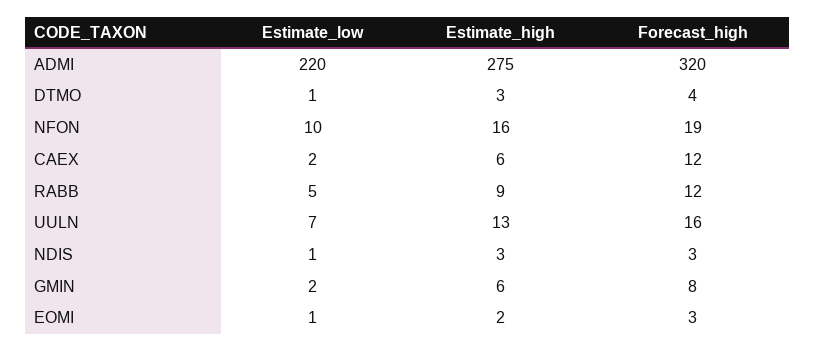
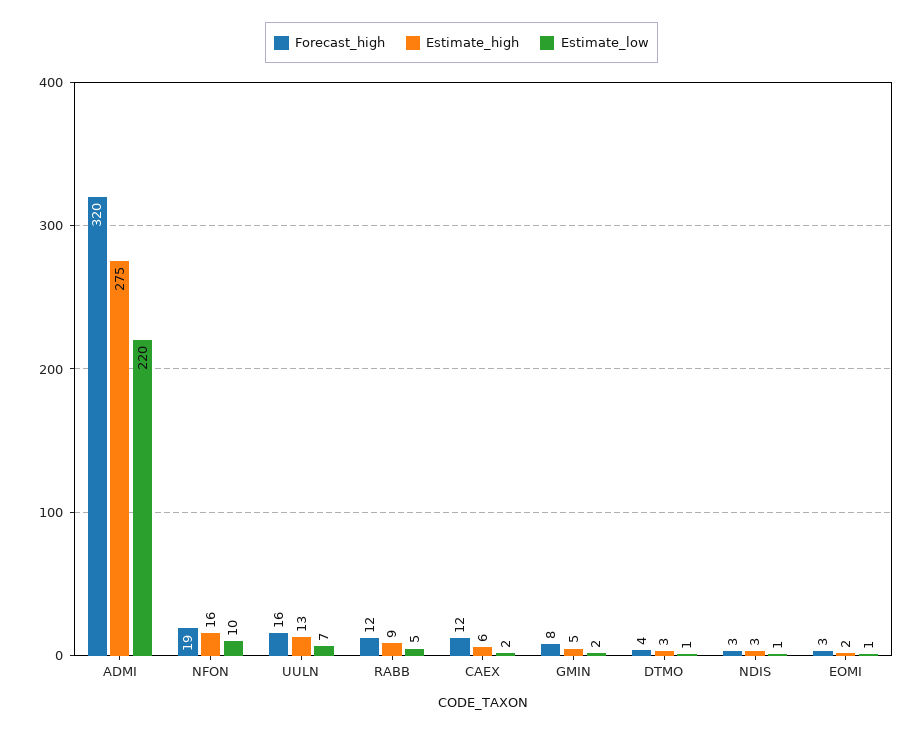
  {
    "Estimate_low": {
      "ADMI": 220,
      "DTMO": 1,
      "NFON": 10,
      "CAEX": 2,
      "RABB": 5,
      "UULN": 7,
      "NDIS": 1,
      "GMIN": 2,
      "EOMI": 1
    },
    "Estimate_high": {
      "ADMI": 275,
      "DTMO": 3,
      "NFON": 16,
      "CAEX": 6,
      "RABB": 9,
      "UULN": 13,
      "NDIS": 3,
-     "GMIN": 6,
+     "GMIN": 5,
      "EOMI": 2
    },
    "Forecast_high": {
      "ADMI": 320,
      "DTMO": 4,
      "NFON": 19,
      "CAEX": 12,
      "RABB": 12,
      "UULN": 16,
      "NDIS": 3,
      "GMIN": 8,
      "EOMI": 3
    }
  }

